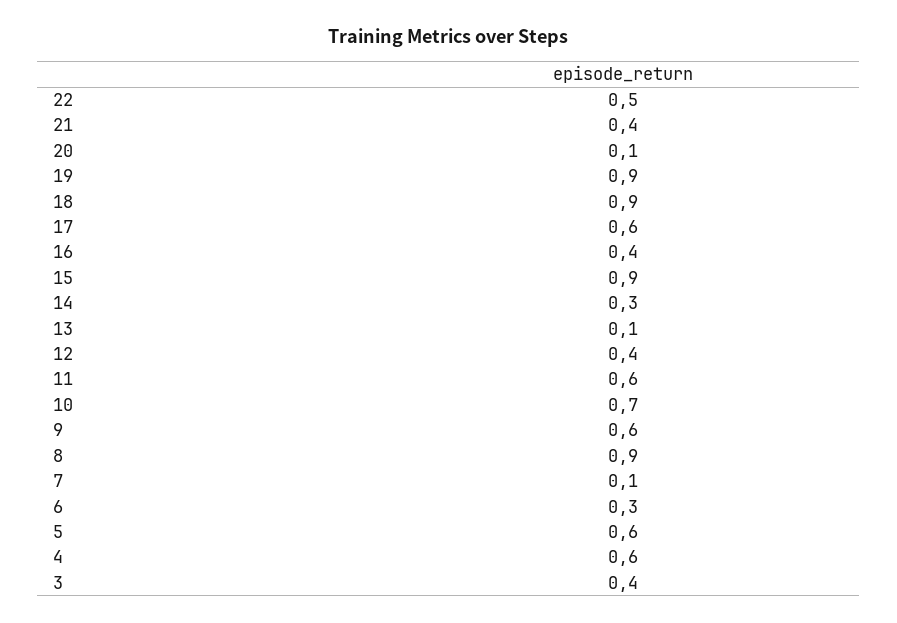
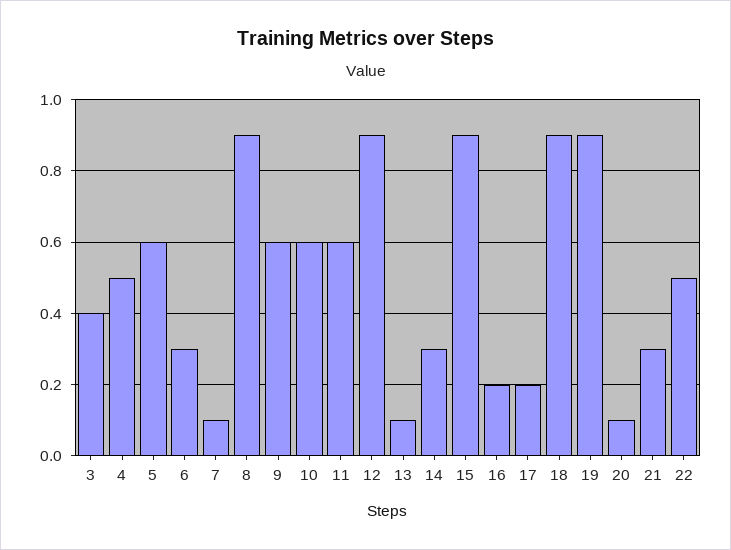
  {
    "22": 0.5,
-   "21": 0.4,
+   "21": 0.3,
    "20": 0.1,
    "19": 0.9,
    "18": 0.9,
-   "17": 0.6,
+   "17": 0.2,
-   "16": 0.4,
+   "16": 0.2,
    "15": 0.9,
    "14": 0.3,
    "13": 0.1,
-   "12": 0.4,
+   "12": 0.9,
    "11": 0.6,
-   "10": 0.7,
+   "10": 0.6,
    "9": 0.6,
    "8": 0.9,
    "7": 0.1,
    "6": 0.3,
    "5": 0.6,
-   "4": 0.6,
+   "4": 0.5,
    "3": 0.4
  }

